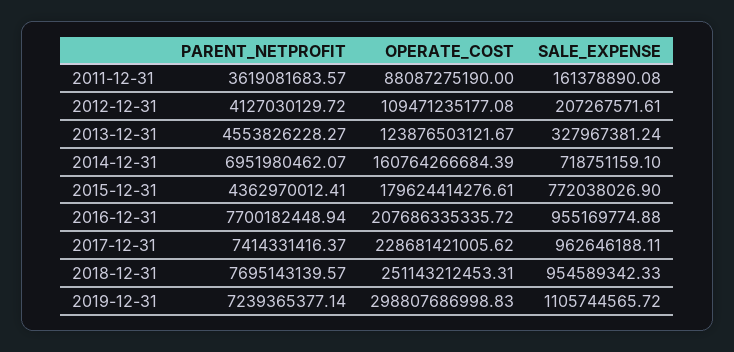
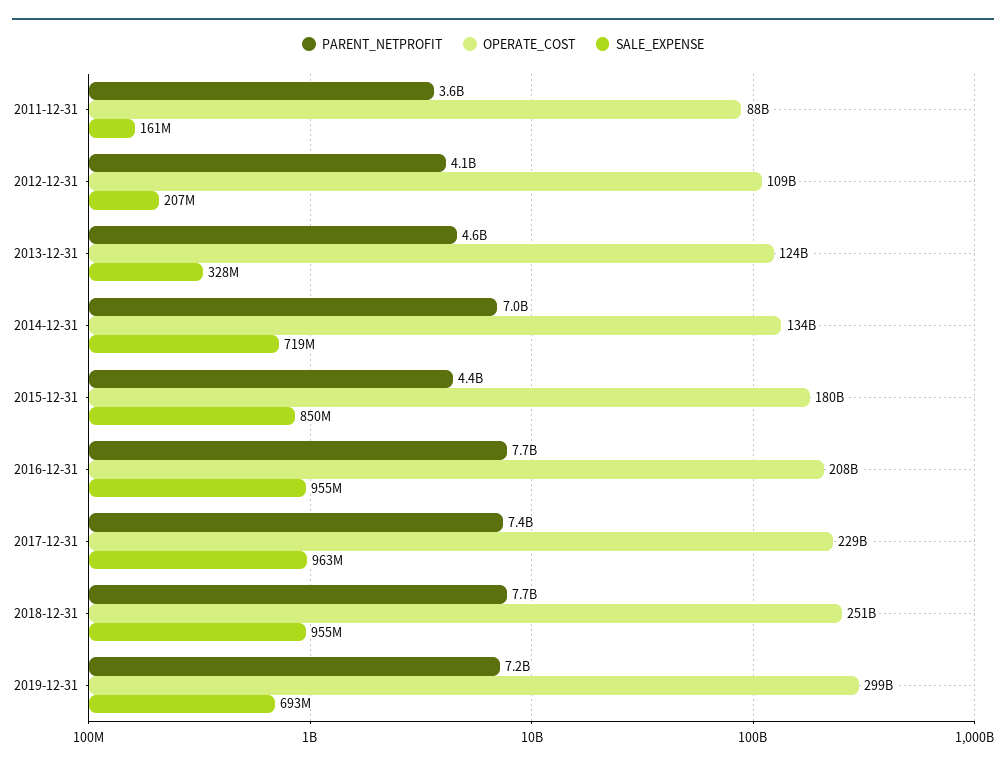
  {
    "PARENT_NETPROFIT": {
      "2011-12-31": 3619081683.57,
      "2012-12-31": 4127030129.72,
      "2013-12-31": 4553826228.27,
      "2014-12-31": 6951980462.07,
      "2015-12-31": 4362970012.41,
      "2016-12-31": 7700182448.94,
      "2017-12-31": 7414331416.37,
      "2018-12-31": 7695143139.57,
      "2019-12-31": 7239365377.14
    },
    "OPERATE_COST": {
      "2011-12-31": 88087275190,
      "2012-12-31": 109471235177.08,
      "2013-12-31": 123876503121.67,
-     "2014-12-31": 160764266684.39,
+     "2014-12-31": 134000000000,
      "2015-12-31": 179624414276.61,
      "2016-12-31": 207686335335.72,
      "2017-12-31": 228681421005.62,
      "2018-12-31": 251143212453.31,
      "2019-12-31": 298807686998.83
    },
    "SALE_EXPENSE": {
      "2011-12-31": 161378890.08,
      "2012-12-31": 207267571.61,
      "2013-12-31": 327967381.24,
      "2014-12-31": 718751159.1,
-     "2015-12-31": 772038026.9,
+     "2015-12-31": 850000000,
      "2016-12-31": 955169774.88,
      "2017-12-31": 962646188.11,
      "2018-12-31": 954589342.33,
-     "2019-12-31": 1105744565.72
+     "2019-12-31": 693000000
    }
  }

